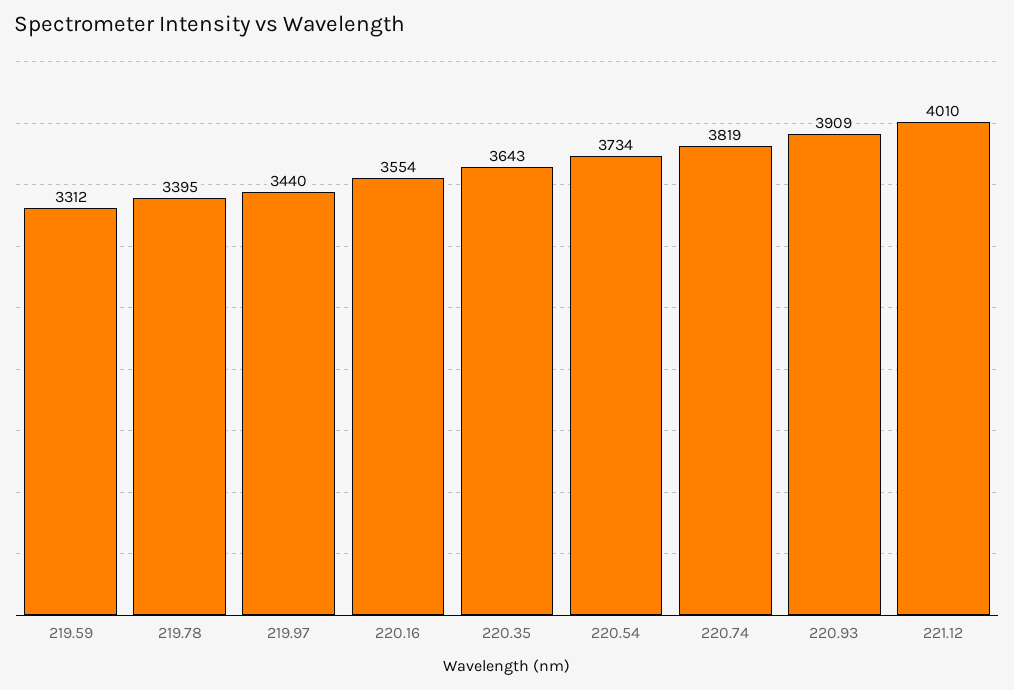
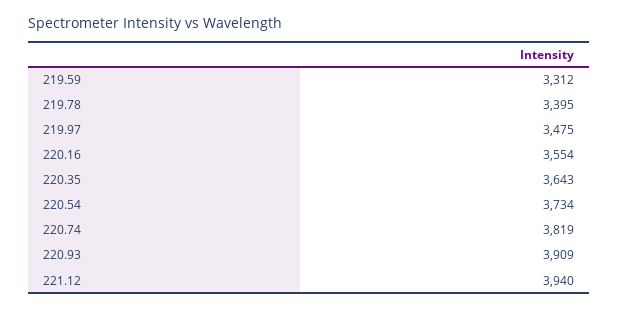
  {
    "219.59": 3312,
    "219.78": 3395,
-   "219.97": 3440,
+   "219.97": 3475,
    "220.16": 3554,
    "220.35": 3643,
    "220.54": 3734,
    "220.74": 3819,
    "220.93": 3909,
-   "221.12": 4010
+   "221.12": 3940
  }

